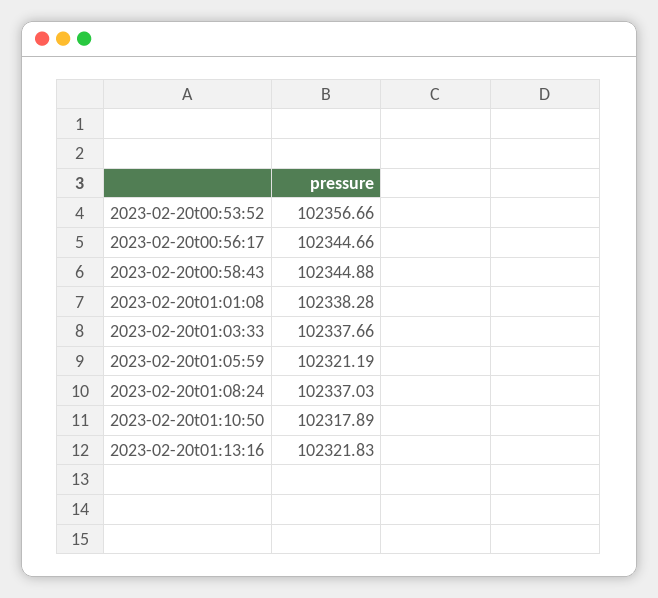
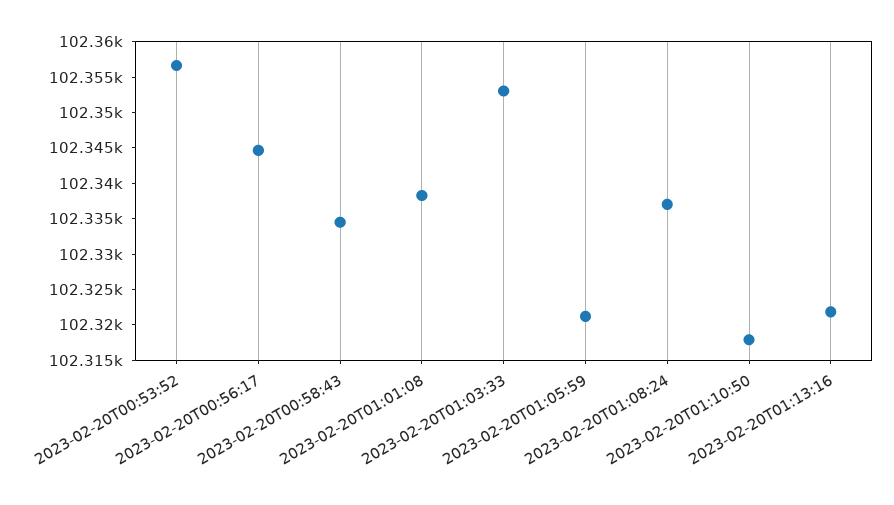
  {
    "2023-02-20t00:53:52": 102356.66,
    "2023-02-20t00:56:17": 102344.66,
-   "2023-02-20t00:58:43": 102344.88,
+   "2023-02-20t00:58:43": 102335,
    "2023-02-20t01:01:08": 102338.28,
-   "2023-02-20t01:03:33": 102337.66,
+   "2023-02-20t01:03:33": 102352.5,
    "2023-02-20t01:05:59": 102321.19,
    "2023-02-20t01:08:24": 102337.03,
    "2023-02-20t01:10:50": 102317.89,
    "2023-02-20t01:13:16": 102321.83
  }

